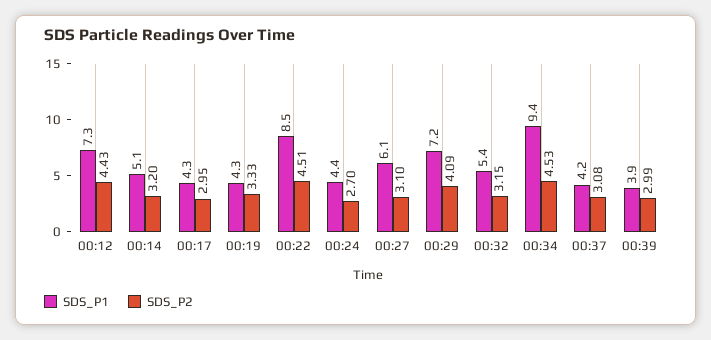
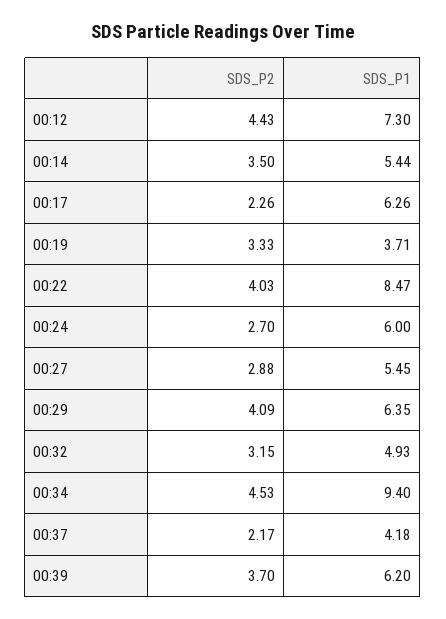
  {
    "SDS_P1": {
      "00:12": 7.3,
-     "00:14": 5.1,
+     "00:14": 5.44,
-     "00:17": 4.3,
+     "00:17": 6.26,
-     "00:19": 4.3,
+     "00:19": 3.71,
      "00:22": 8.47,
-     "00:24": 4.4,
+     "00:24": 6,
-     "00:27": 6.1,
+     "00:27": 5.45,
-     "00:29": 7.2,
+     "00:29": 6.35,
-     "00:32": 5.4,
+     "00:32": 4.93,
      "00:34": 9.4,
      "00:37": 4.18,
-     "00:39": 3.9
+     "00:39": 6.2
    },
    "SDS_P2": {
      "00:12": 4.43,
-     "00:14": 3.2,
+     "00:14": 3.5,
-     "00:17": 2.95,
+     "00:17": 2.26,
      "00:19": 3.33,
-     "00:22": 4.51,
+     "00:22": 4.03,
      "00:24": 2.7,
-     "00:27": 3.1,
+     "00:27": 2.88,
      "00:29": 4.09,
      "00:32": 3.15,
      "00:34": 4.53,
-     "00:37": 3.08,
+     "00:37": 2.17,
-     "00:39": 2.99
+     "00:39": 3.7
    }
  }

